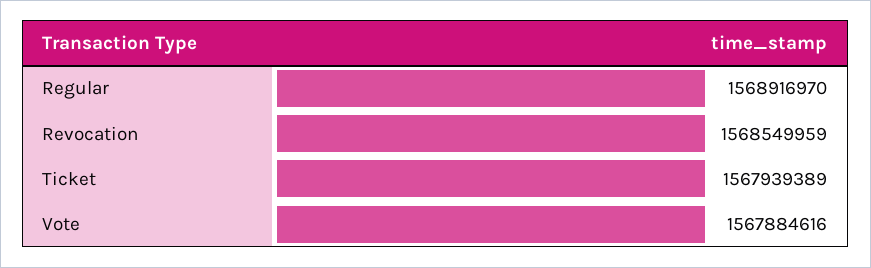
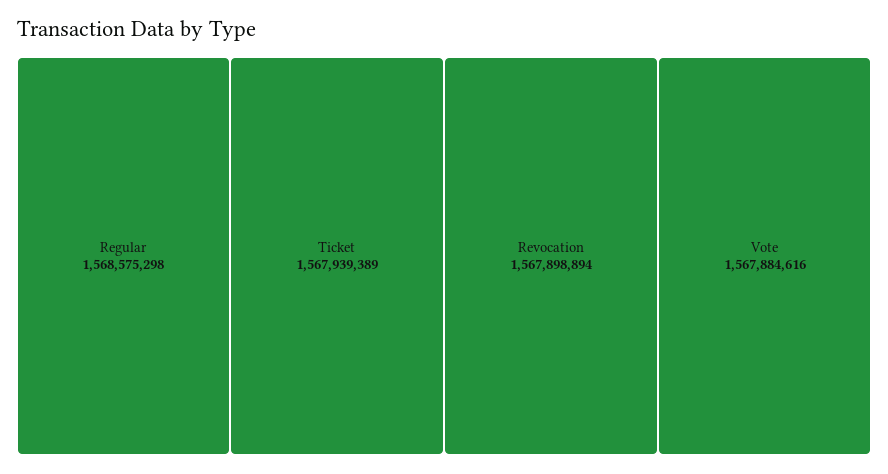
  {
-   "Regular": 1568916970,
+   "Regular": 1568575298,
-   "Revocation": 1568549959,
+   "Revocation": 1567898894,
    "Ticket": 1567939389,
    "Vote": 1567884616
  }

